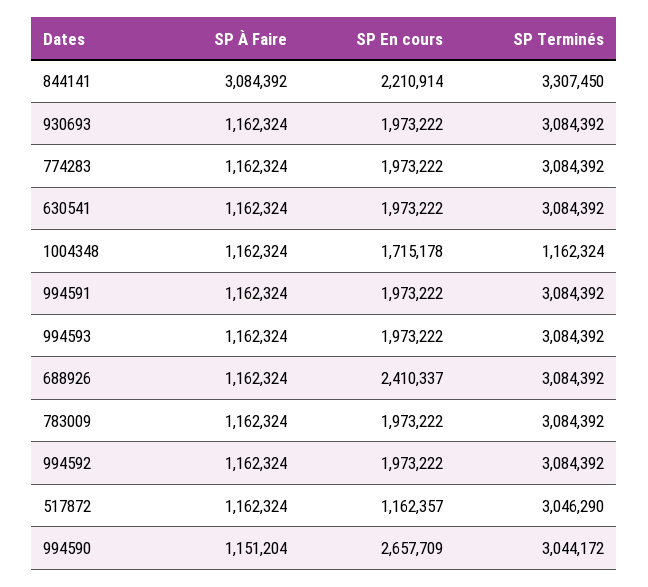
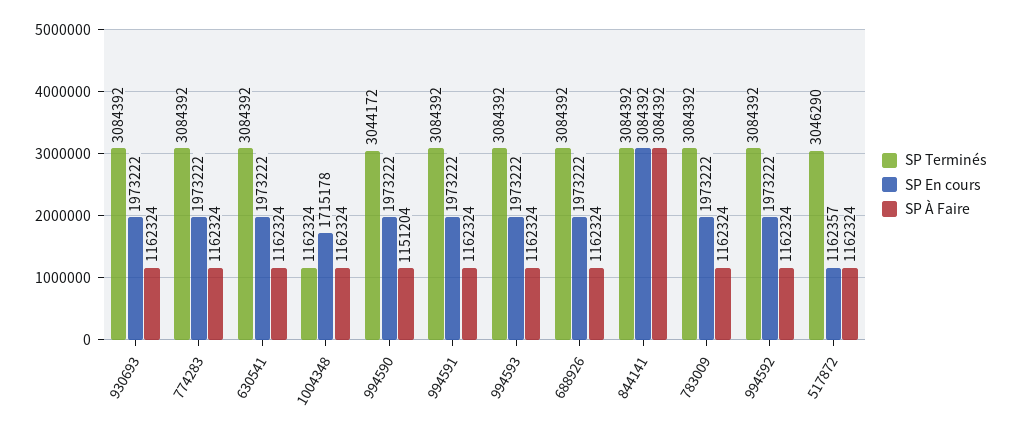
  {
    "SP À Faire": {
      "844141": 3084392,
      "930693": 1162324,
      "774283": 1162324,
      "630541": 1162324,
      "1004348": 1162324,
      "994591": 1162324,
      "994593": 1162324,
      "688926": 1162324,
      "783009": 1162324,
      "994592": 1162324,
      "517872": 1162324,
      "994590": 1151204
    },
    "SP En cours": {
-     "844141": 2210914,
+     "844141": 3084392,
      "930693": 1973222,
      "774283": 1973222,
      "630541": 1973222,
      "1004348": 1715178,
      "994591": 1973222,
      "994593": 1973222,
-     "688926": 2410337,
+     "688926": 1973222,
      "783009": 1973222,
      "994592": 1973222,
      "517872": 1162357,
-     "994590": 2657709
+     "994590": 1973222
    },
    "SP Terminés": {
-     "844141": 3307450,
+     "844141": 3084392,
      "930693": 3084392,
      "774283": 3084392,
      "630541": 3084392,
      "1004348": 1162324,
      "994591": 3084392,
      "994593": 3084392,
      "688926": 3084392,
      "783009": 3084392,
      "994592": 3084392,
      "517872": 3046290,
      "994590": 3044172
    }
  }

